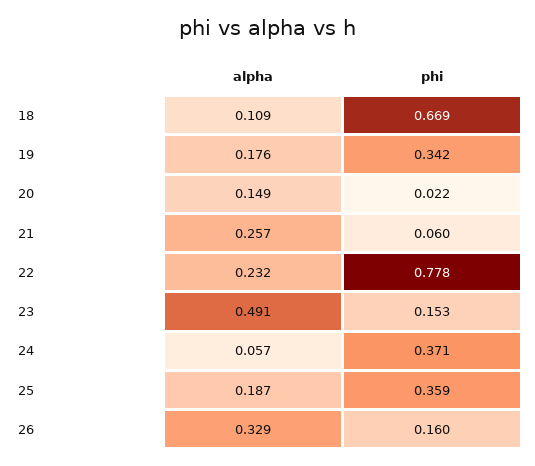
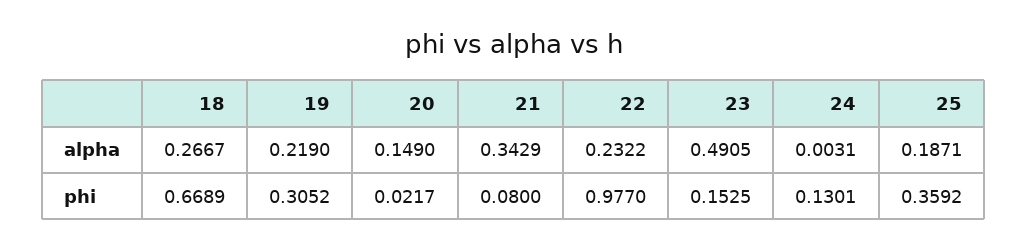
  {
    "alpha": {
-     "18": 0.109,
+     "18": 0.2667,
-     "19": 0.176,
+     "19": 0.219,
      "20": 0.149,
-     "21": 0.257,
+     "21": 0.3429,
      "22": 0.2322,
      "23": 0.4905,
-     "24": 0.057,
+     "24": 0.0031,
-     "25": 0.1871,
+     "25": 0.1871
-     "26": 0.329
    },
    "phi": {
      "18": 0.6689,
-     "19": 0.342,
+     "19": 0.3052,
      "20": 0.0217,
-     "21": 0.06,
+     "21": 0.08,
-     "22": 0.778,
+     "22": 0.977,
      "23": 0.1525,
-     "24": 0.371,
+     "24": 0.1301,
-     "25": 0.3592,
+     "25": 0.3592
-     "26": 0.16
    }
  }

